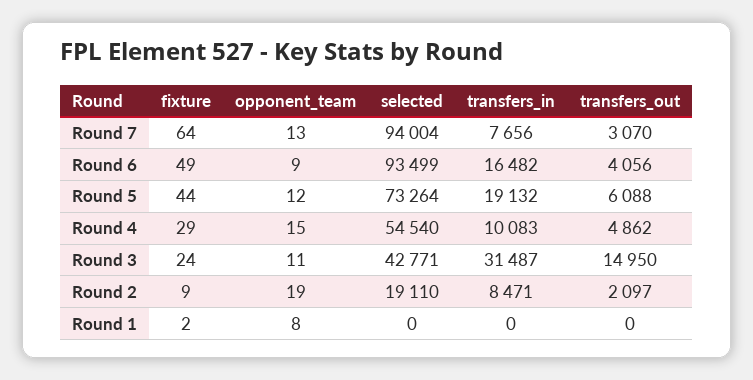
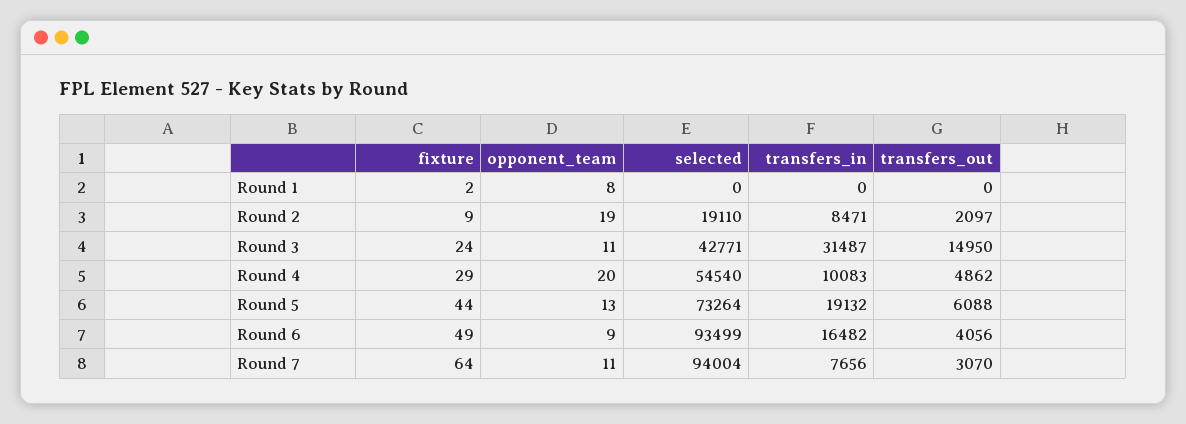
  {
    "fixture": {
      "Round 7": 64,
      "Round 6": 49,
      "Round 5": 44,
      "Round 4": 29,
      "Round 3": 24,
      "Round 2": 9,
      "Round 1": 2
    },
    "opponent_team": {
-     "Round 7": 13,
+     "Round 7": 11,
      "Round 6": 9,
-     "Round 5": 12,
+     "Round 5": 13,
-     "Round 4": 15,
+     "Round 4": 20,
      "Round 3": 11,
      "Round 2": 19,
      "Round 1": 8
    },
    "selected": {
      "Round 7": 94004,
      "Round 6": 93499,
      "Round 5": 73264,
      "Round 4": 54540,
      "Round 3": 42771,
      "Round 2": 19110,
      "Round 1": 0
    },
    "transfers_in": {
      "Round 7": 7656,
      "Round 6": 16482,
      "Round 5": 19132,
      "Round 4": 10083,
      "Round 3": 31487,
      "Round 2": 8471,
      "Round 1": 0
    },
    "transfers_out": {
      "Round 7": 3070,
      "Round 6": 4056,
      "Round 5": 6088,
      "Round 4": 4862,
      "Round 3": 14950,
      "Round 2": 2097,
      "Round 1": 0
    }
  }

